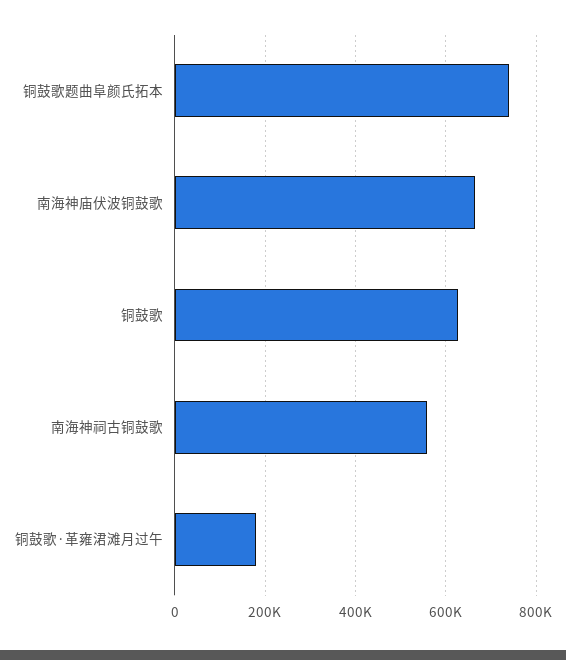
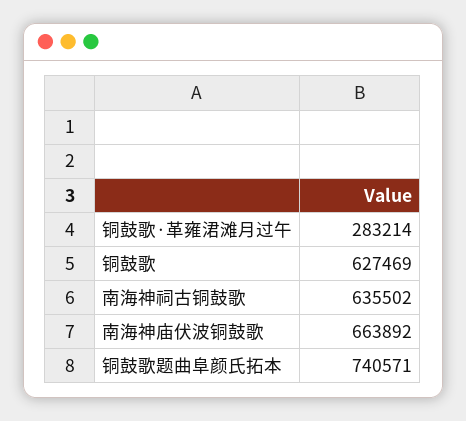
  {
    "铜鼓歌题曲阜颜氏拓本": 740571,
    "南海神庙伏波铜鼓歌": 663892,
    "铜鼓歌": 627469,
-   "南海神祠古铜鼓歌": 560000,
+   "南海神祠古铜鼓歌": 635502,
-   "铜鼓歌·革雍涒滩月过午": 180000
+   "铜鼓歌·革雍涒滩月过午": 283214
  }

